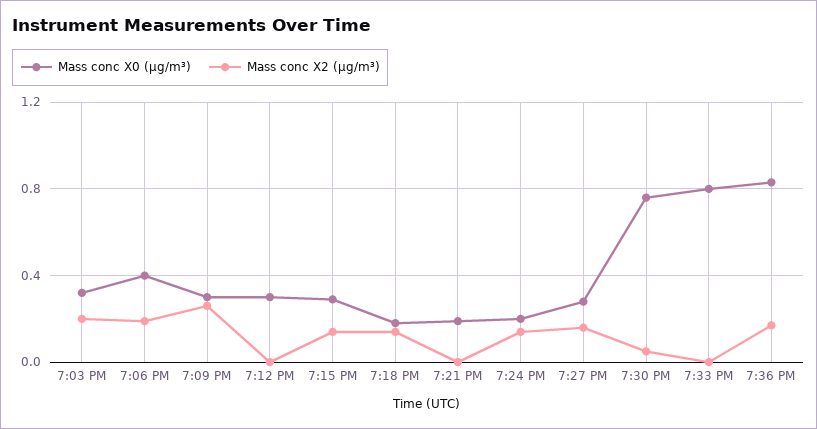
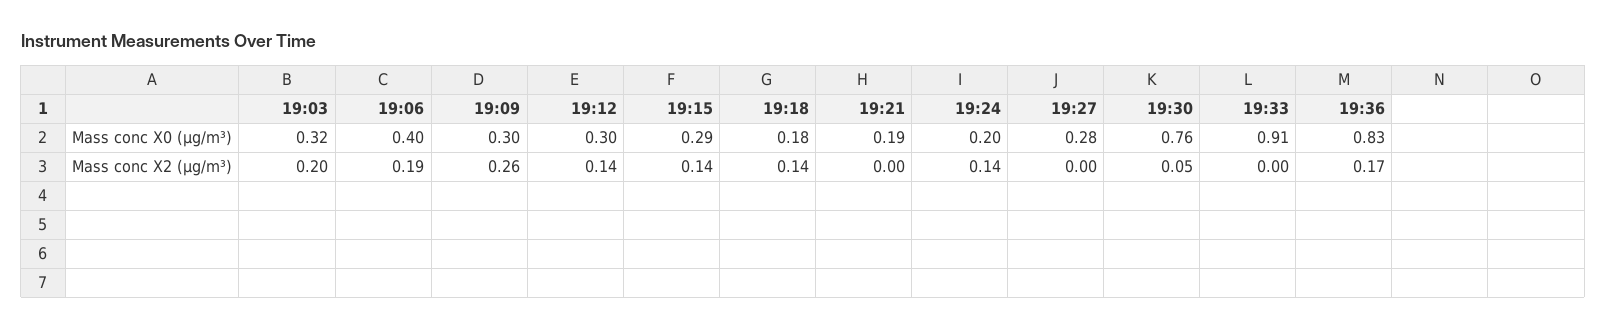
  {
    "Mass conc X0 (μg/m³)": {
      "7:03 PM": 0.32,
      "7:06 PM": 0.4,
      "7:09 PM": 0.3,
      "7:12 PM": 0.3,
      "7:15 PM": 0.29,
      "7:18 PM": 0.18,
      "7:21 PM": 0.19,
      "7:24 PM": 0.2,
      "7:27 PM": 0.28,
      "7:30 PM": 0.76,
-     "7:33 PM": 0.8,
+     "7:33 PM": 0.91,
      "7:36 PM": 0.83
    },
    "Mass conc X2 (μg/m³)": {
      "7:03 PM": 0.2,
      "7:06 PM": 0.19,
      "7:09 PM": 0.26,
-     "7:12 PM": 0,
+     "7:12 PM": 0.14,
      "7:15 PM": 0.14,
      "7:18 PM": 0.14,
      "7:21 PM": 0,
      "7:24 PM": 0.14,
-     "7:27 PM": 0.15,
+     "7:27 PM": 0,
      "7:30 PM": 0.05,
      "7:33 PM": 0,
      "7:36 PM": 0.17
    }
  }

